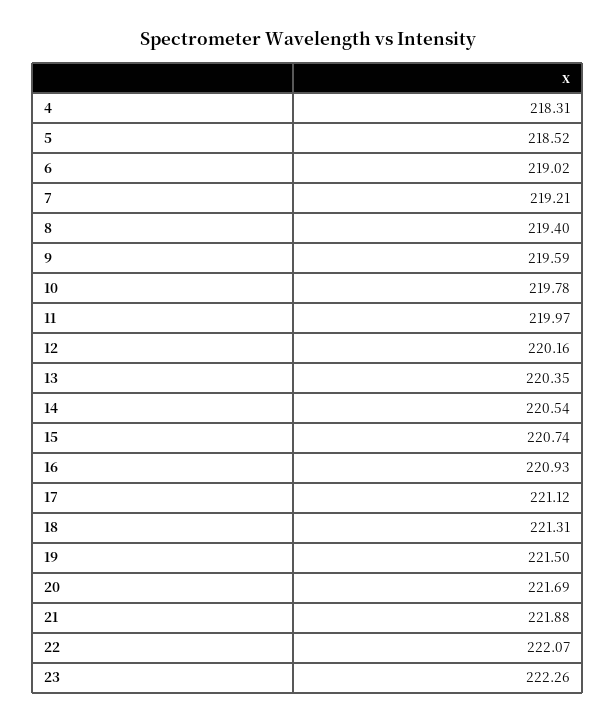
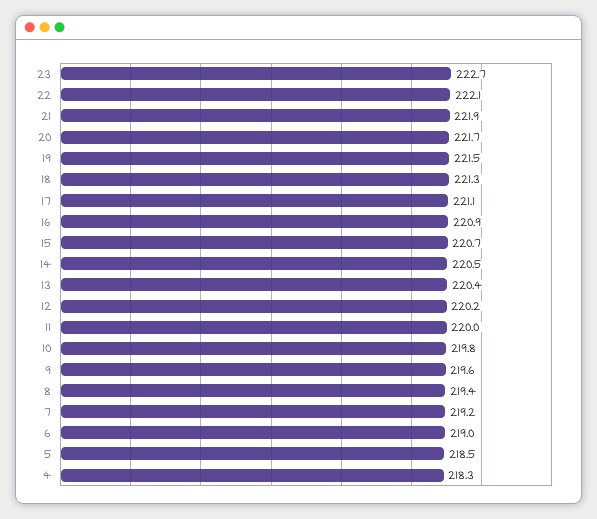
  {
    "4": 218.31,
    "5": 218.52,
    "6": 219.02,
    "7": 219.21,
    "8": 219.4,
    "9": 219.59,
    "10": 219.78,
    "11": 219.97,
    "12": 220.16,
    "13": 220.35,
    "14": 220.54,
    "15": 220.74,
    "16": 220.93,
    "17": 221.12,
    "18": 221.31,
    "19": 221.5,
    "20": 221.69,
    "21": 221.88,
    "22": 222.07,
-   "23": 222.26
+   "23": 222.7
  }

